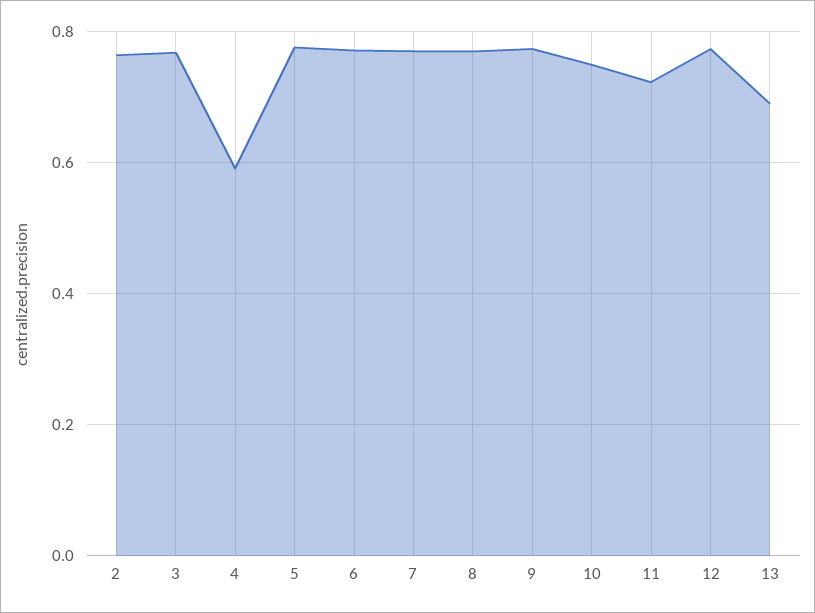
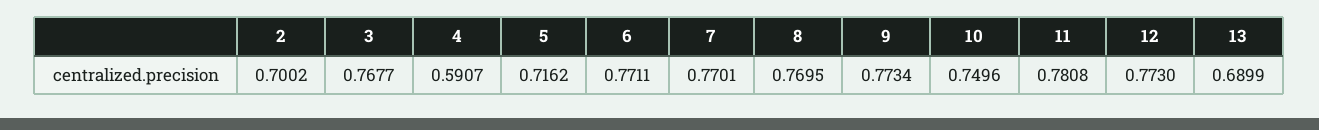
  {
-   "2": 0.76,
+   "2": 0.7002,
    "3": 0.7677,
    "4": 0.5907,
-   "5": 0.78,
+   "5": 0.7162,
    "6": 0.7711,
    "7": 0.7701,
    "8": 0.7695,
    "9": 0.7734,
    "10": 0.7496,
-   "11": 0.72,
+   "11": 0.7808,
    "12": 0.773,
    "13": 0.6899
  }

